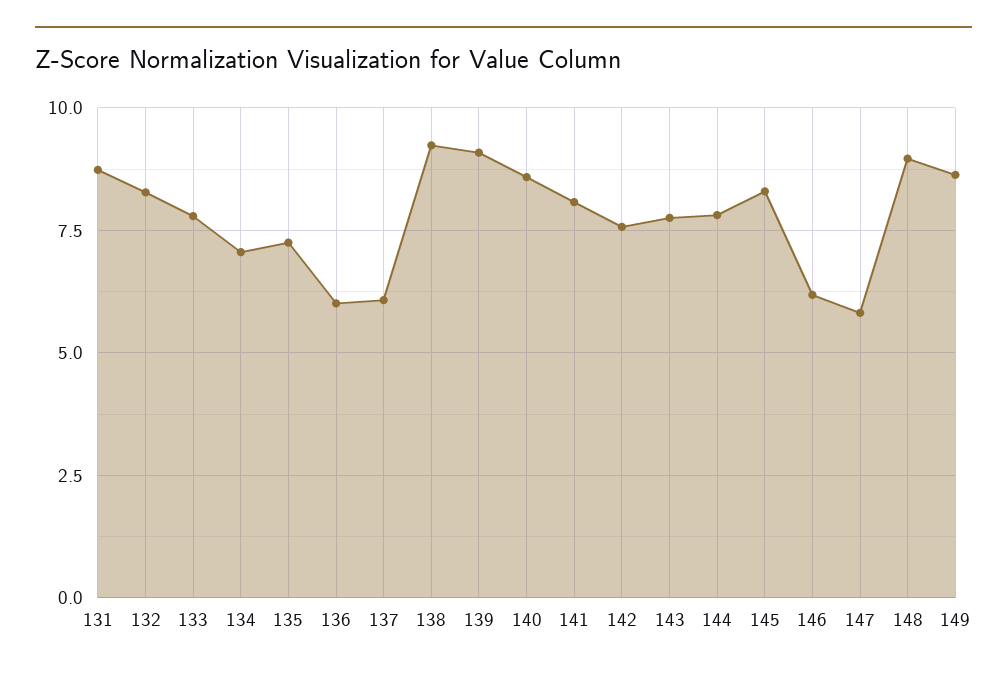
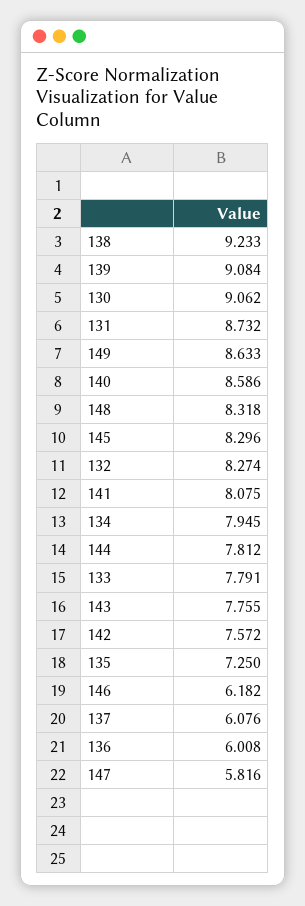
  {
    "131": 8.732,
    "132": 8.274,
    "133": 7.791,
-   "134": 7,
+   "134": 7.945,
    "135": 7.25,
    "136": 6.008,
    "137": 6.076,
    "138": 9.233,
    "139": 9.084,
    "140": 8.586,
    "141": 8.075,
    "142": 7.572,
    "143": 7.755,
    "144": 7.812,
    "145": 8.296,
    "146": 6.182,
    "147": 5.816,
-   "148": 9,
+   "148": 8.318,
-   "149": 8.633
+   "149": 8.633,
+   "130": 9.062
  }

